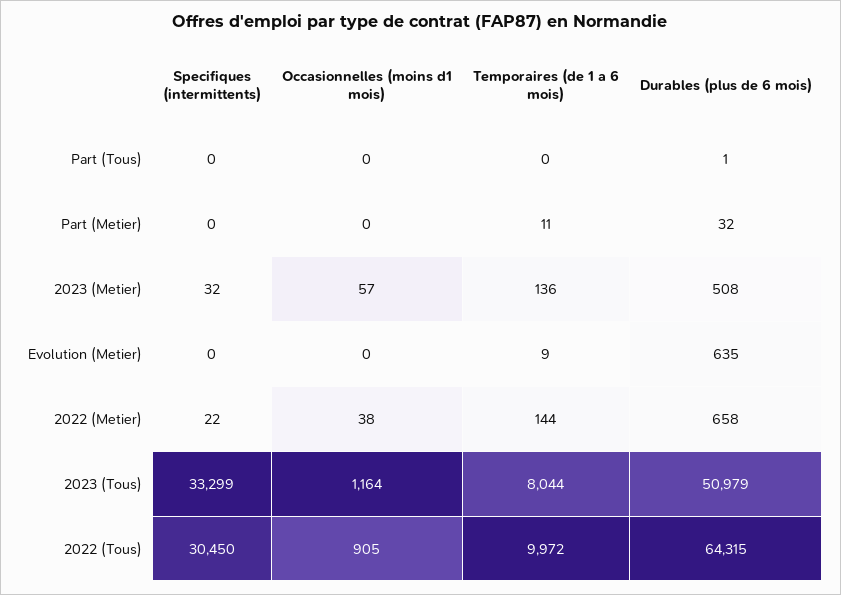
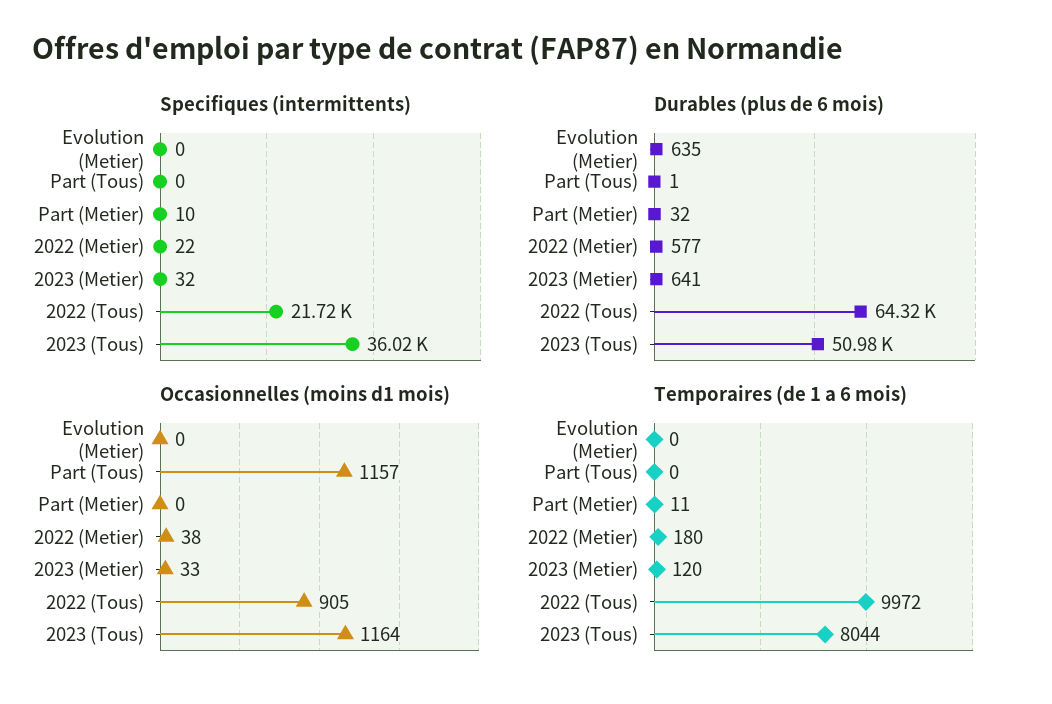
  {
    "Specifiques (intermittents)": {
      "Part (Tous)": 0,
-     "Part (Metier)": 0,
+     "Part (Metier)": 10,
      "2023 (Metier)": 32,
      "Evolution (Metier)": 0,
      "2022 (Metier)": 22,
-     "2023 (Tous)": 33299,
+     "2023 (Tous)": 36020,
-     "2022 (Tous)": 30450
+     "2022 (Tous)": 21720
    },
    "Occasionnelles (moins d1 mois)": {
-     "Part (Tous)": 0,
+     "Part (Tous)": 1157,
      "Part (Metier)": 0,
-     "2023 (Metier)": 57,
+     "2023 (Metier)": 33,
      "Evolution (Metier)": 0,
      "2022 (Metier)": 38,
      "2023 (Tous)": 1164,
      "2022 (Tous)": 905
    },
    "Temporaires (de 1 a 6 mois)": {
      "Part (Tous)": 0,
      "Part (Metier)": 11,
-     "2023 (Metier)": 136,
+     "2023 (Metier)": 120,
-     "Evolution (Metier)": 9,
+     "Evolution (Metier)": 0,
-     "2022 (Metier)": 144,
+     "2022 (Metier)": 180,
      "2023 (Tous)": 8044,
      "2022 (Tous)": 9972
    },
    "Durables (plus de 6 mois)": {
      "Part (Tous)": 1,
      "Part (Metier)": 32,
-     "2023 (Metier)": 508,
+     "2023 (Metier)": 641,
      "Evolution (Metier)": 635,
-     "2022 (Metier)": 658,
+     "2022 (Metier)": 577,
      "2023 (Tous)": 50979,
      "2022 (Tous)": 64315
    }
  }

